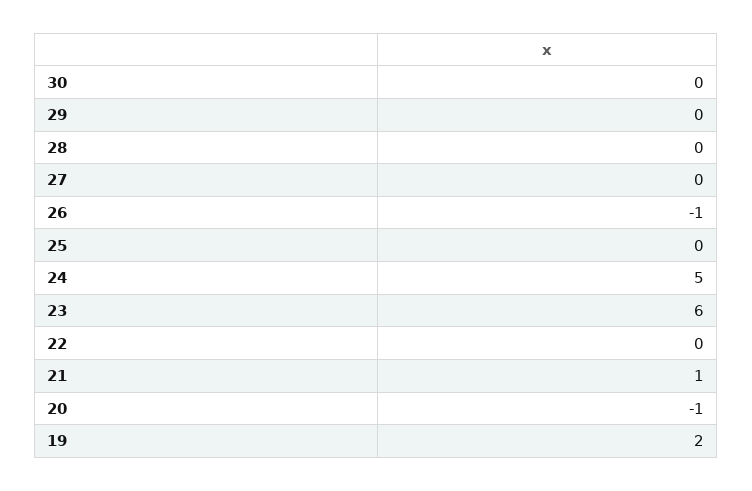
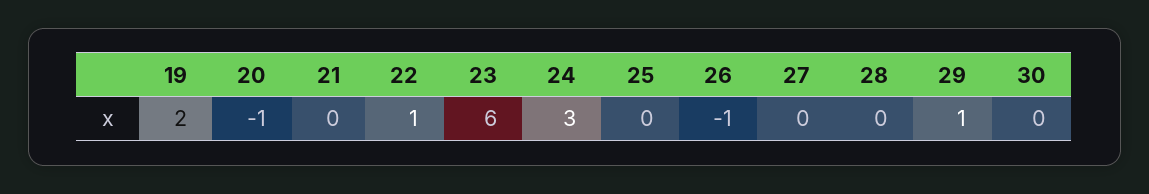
  {
    "30": 0,
-   "29": 0,
+   "29": 1,
    "28": 0,
    "27": 0,
    "26": -1,
    "25": 0,
-   "24": 5,
+   "24": 3,
    "23": 6,
-   "22": 0,
+   "22": 1,
-   "21": 1,
+   "21": 0,
    "20": -1,
    "19": 2
  }

